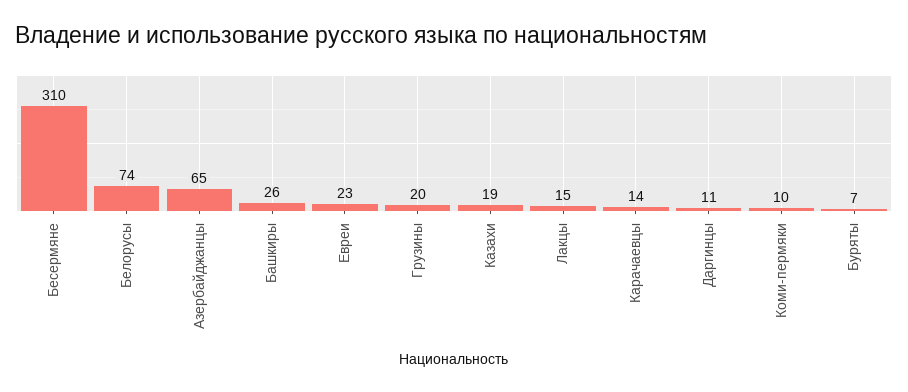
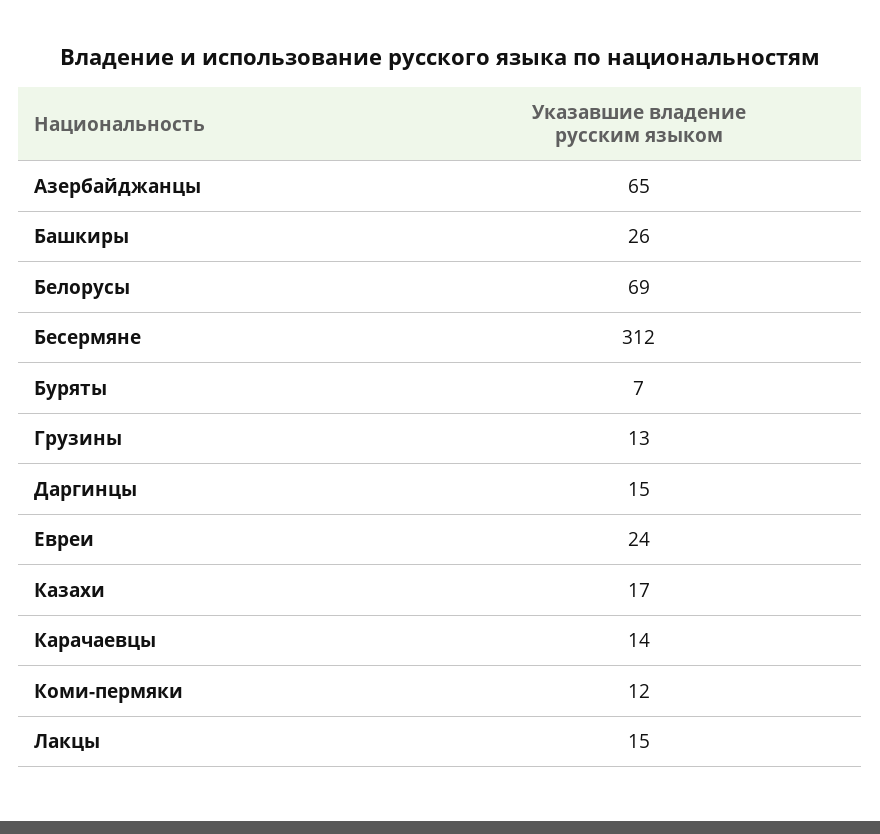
  {
-   "Бесермяне": 310,
+   "Бесермяне": 312,
-   "Белорусы": 74,
+   "Белорусы": 69,
    "Азербайджанцы": 65,
    "Башкиры": 26,
-   "Евреи": 23,
+   "Евреи": 24,
-   "Грузины": 20,
+   "Грузины": 13,
-   "Казахи": 19,
+   "Казахи": 17,
    "Лакцы": 15,
    "Карачаевцы": 14,
-   "Даргинцы": 11,
+   "Даргинцы": 15,
-   "Коми-пермяки": 10,
+   "Коми-пермяки": 12,
    "Буряты": 7
  }

